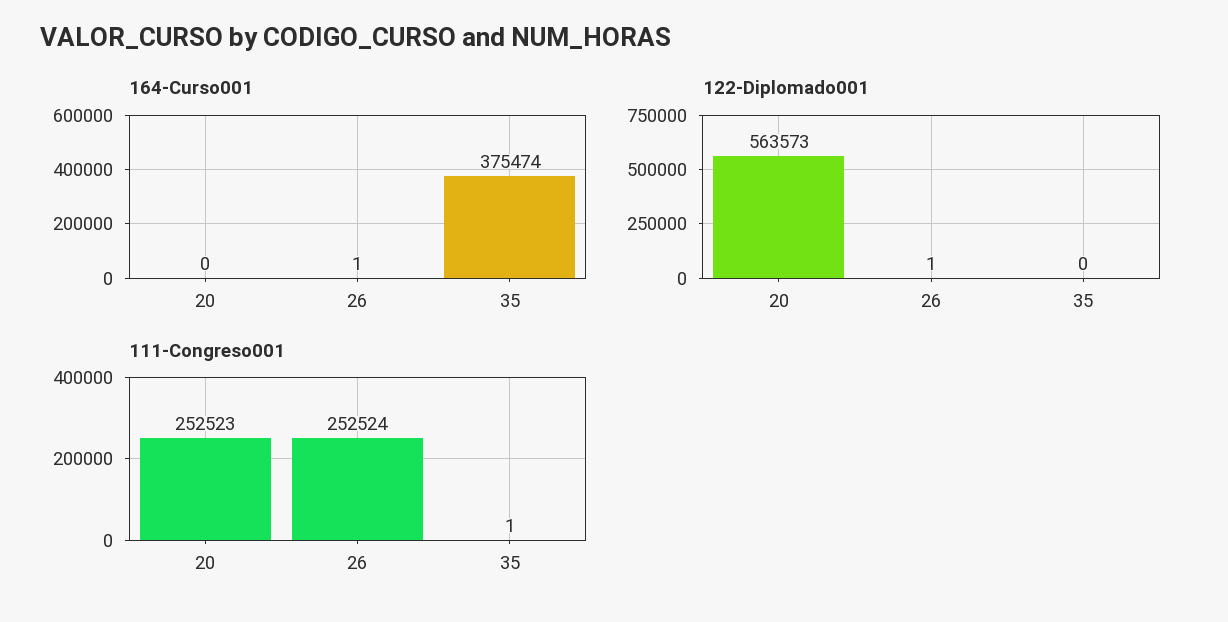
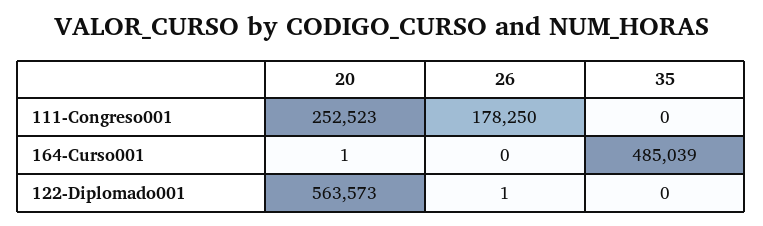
  {
    "164-Curso001": {
-     "20": 0,
+     "20": 1,
-     "26": 1,
+     "26": 0,
-     "35": 375474
+     "35": 485039
    },
    "122-Diplomado001": {
      "20": 563573,
      "26": 1,
      "35": 0
    },
    "111-Congreso001": {
      "20": 252523,
-     "26": 252524,
+     "26": 178250,
-     "35": 1
+     "35": 0
    }
  }

